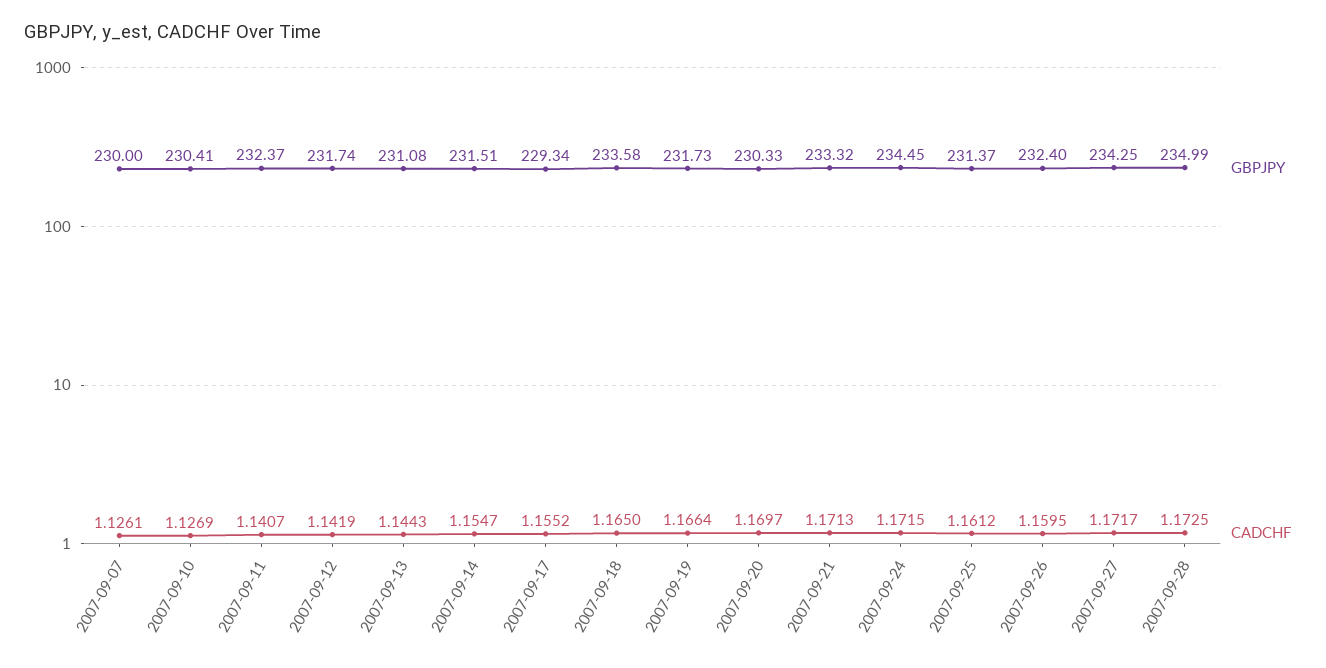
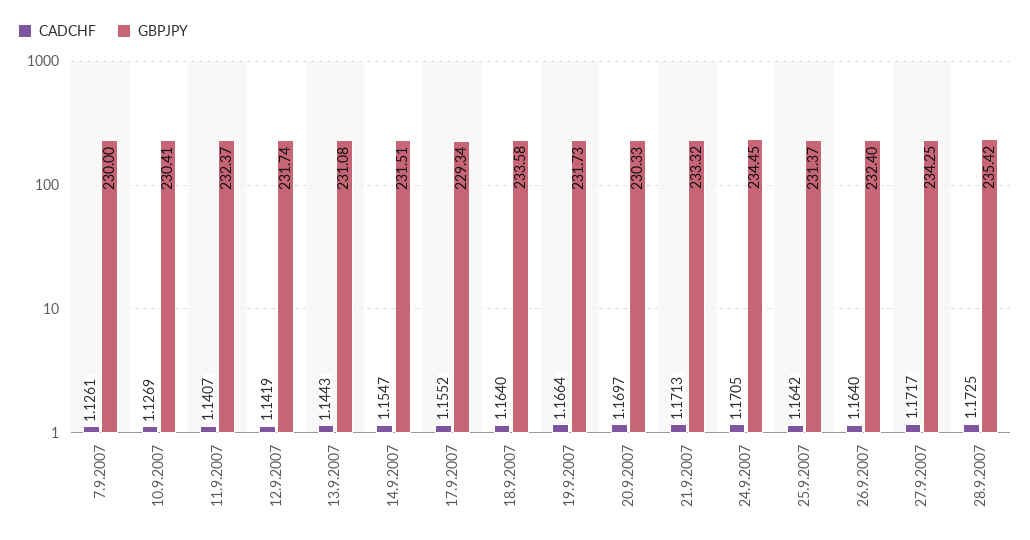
  {
    "GBPJPY": {
      "2007-09-07": 230,
      "2007-09-10": 230.41,
      "2007-09-11": 232.37,
      "2007-09-12": 231.74,
      "2007-09-13": 231.08,
      "2007-09-14": 231.51,
      "2007-09-17": 229.34,
      "2007-09-18": 233.58,
      "2007-09-19": 231.73,
      "2007-09-20": 230.33,
      "2007-09-21": 233.32,
      "2007-09-24": 234.45,
      "2007-09-25": 231.37,
      "2007-09-26": 232.4,
      "2007-09-27": 234.25,
-     "2007-09-28": 234.99
+     "2007-09-28": 235.42
    },
    "CADCHF": {
      "2007-09-07": 1.1261,
      "2007-09-10": 1.1269,
      "2007-09-11": 1.1407,
      "2007-09-12": 1.1419,
      "2007-09-13": 1.1443,
      "2007-09-14": 1.1547,
      "2007-09-17": 1.1552,
-     "2007-09-18": 1.165,
+     "2007-09-18": 1.164,
      "2007-09-19": 1.1664,
      "2007-09-20": 1.1697,
      "2007-09-21": 1.1713,
-     "2007-09-24": 1.1715,
+     "2007-09-24": 1.1705,
-     "2007-09-25": 1.1612,
+     "2007-09-25": 1.1642,
-     "2007-09-26": 1.1595,
+     "2007-09-26": 1.164,
      "2007-09-27": 1.1717,
      "2007-09-28": 1.1725
    }
  }

